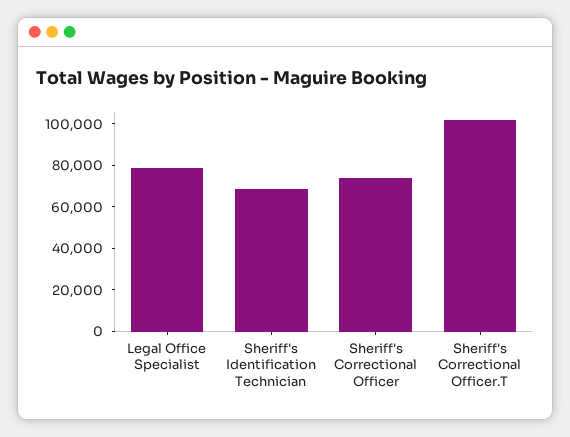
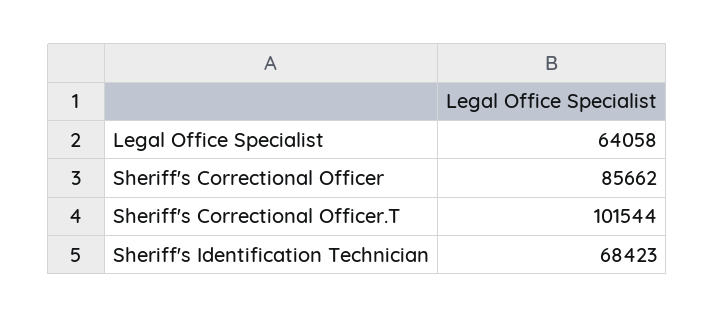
  {
-   "Legal Office Specialist": 80000,
+   "Legal Office Specialist": 64058,
    "Sheriff's Identification Technician": 68423,
-   "Sheriff's Correctional Officer": 75000,
+   "Sheriff's Correctional Officer": 85662,
    "Sheriff's Correctional Officer.T": 101544
  }

